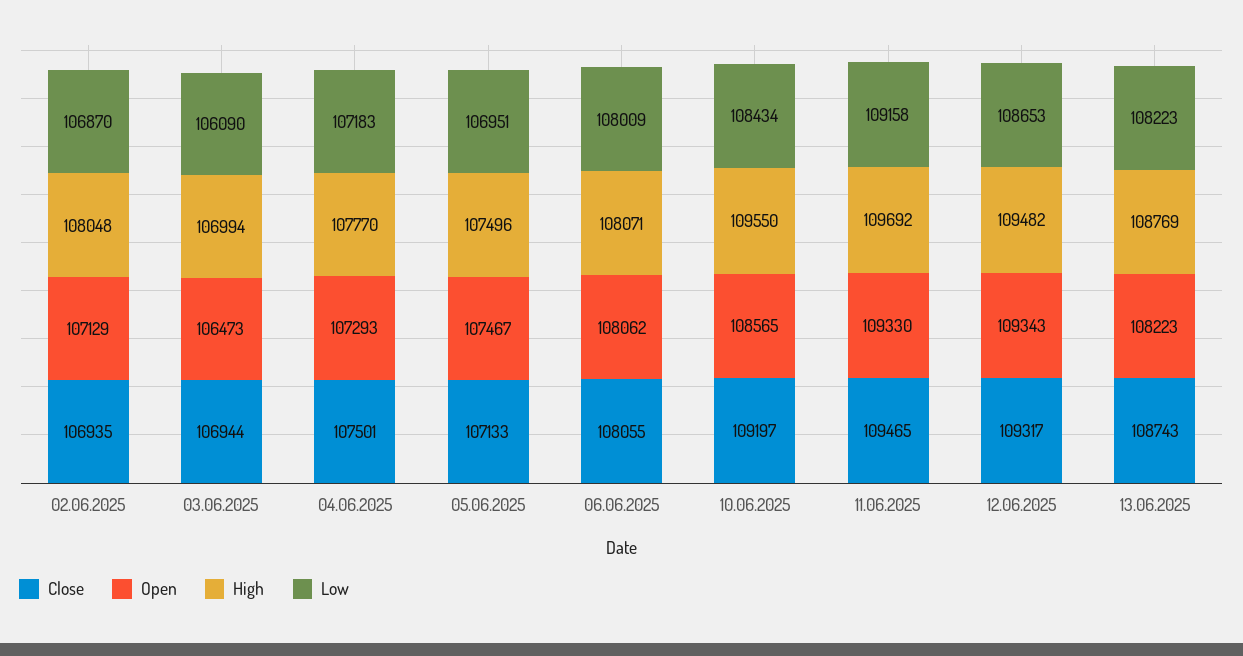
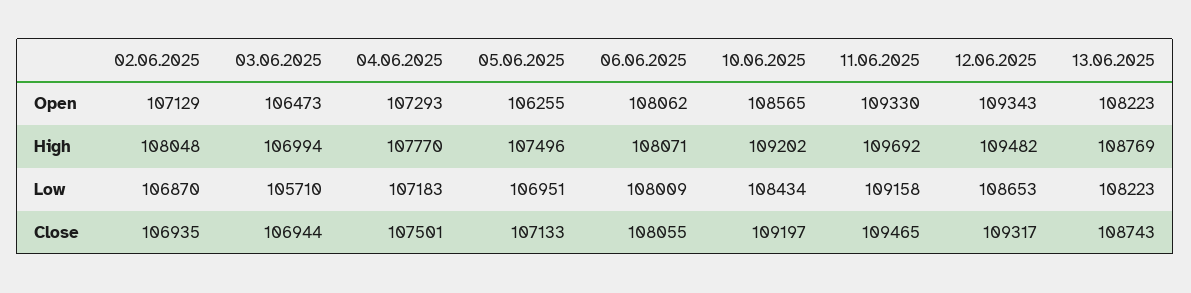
  {
    "Close": {
      "02.06.2025": 106935,
      "03.06.2025": 106944,
      "04.06.2025": 107501,
      "05.06.2025": 107133,
      "06.06.2025": 108055,
      "10.06.2025": 109197,
      "11.06.2025": 109465,
      "12.06.2025": 109317,
      "13.06.2025": 108743
    },
    "Open": {
      "02.06.2025": 107129,
      "03.06.2025": 106473,
      "04.06.2025": 107293,
-     "05.06.2025": 107467,
+     "05.06.2025": 106255,
      "06.06.2025": 108062,
      "10.06.2025": 108565,
      "11.06.2025": 109330,
      "12.06.2025": 109343,
      "13.06.2025": 108223
    },
    "High": {
      "02.06.2025": 108048,
      "03.06.2025": 106994,
      "04.06.2025": 107770,
      "05.06.2025": 107496,
      "06.06.2025": 108071,
-     "10.06.2025": 109550,
+     "10.06.2025": 109202,
      "11.06.2025": 109692,
      "12.06.2025": 109482,
      "13.06.2025": 108769
    },
    "Low": {
      "02.06.2025": 106870,
-     "03.06.2025": 106090,
+     "03.06.2025": 105710,
      "04.06.2025": 107183,
      "05.06.2025": 106951,
      "06.06.2025": 108009,
      "10.06.2025": 108434,
      "11.06.2025": 109158,
      "12.06.2025": 108653,
      "13.06.2025": 108223
    }
  }

